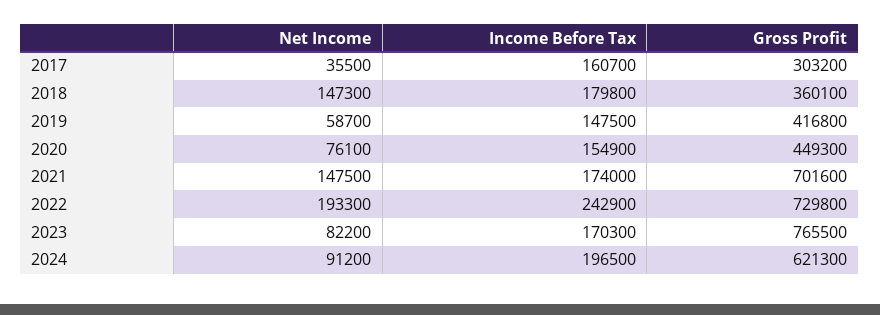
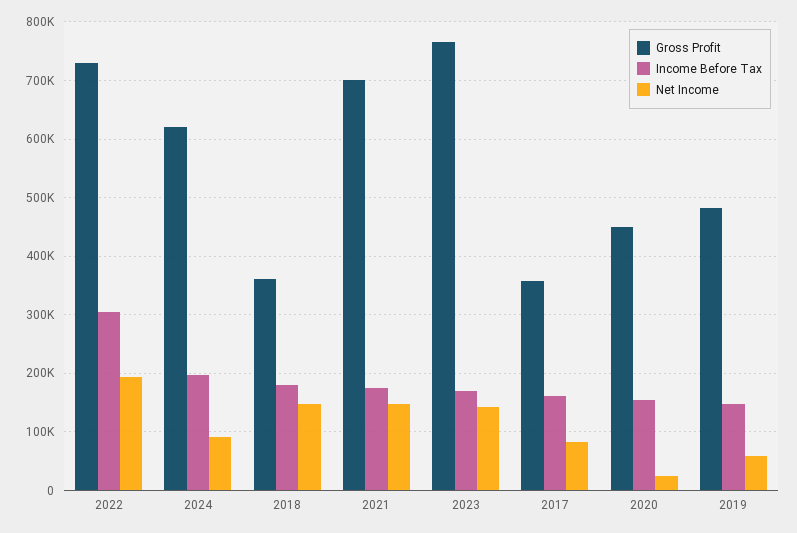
  {
    "Net Income": {
-     "2017": 35500,
+     "2017": 80000,
      "2018": 147300,
      "2019": 58700,
-     "2020": 76100,
+     "2020": 20000,
      "2021": 147500,
      "2022": 193300,
-     "2023": 82200,
+     "2023": 140000,
      "2024": 91200
    },
    "Income Before Tax": {
      "2017": 160700,
      "2018": 179800,
      "2019": 147500,
      "2020": 154900,
      "2021": 174000,
-     "2022": 242900,
+     "2022": 300000,
      "2023": 170300,
      "2024": 196500
    },
    "Gross Profit": {
-     "2017": 303200,
+     "2017": 360000,
      "2018": 360100,
-     "2019": 416800,
+     "2019": 480000,
      "2020": 449300,
      "2021": 701600,
      "2022": 729800,
      "2023": 765500,
      "2024": 621300
    }
  }

